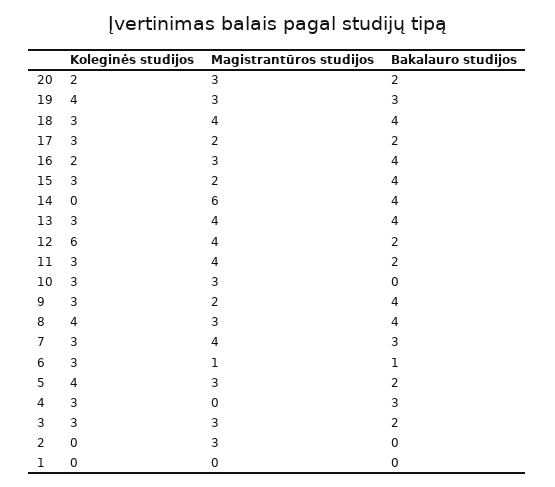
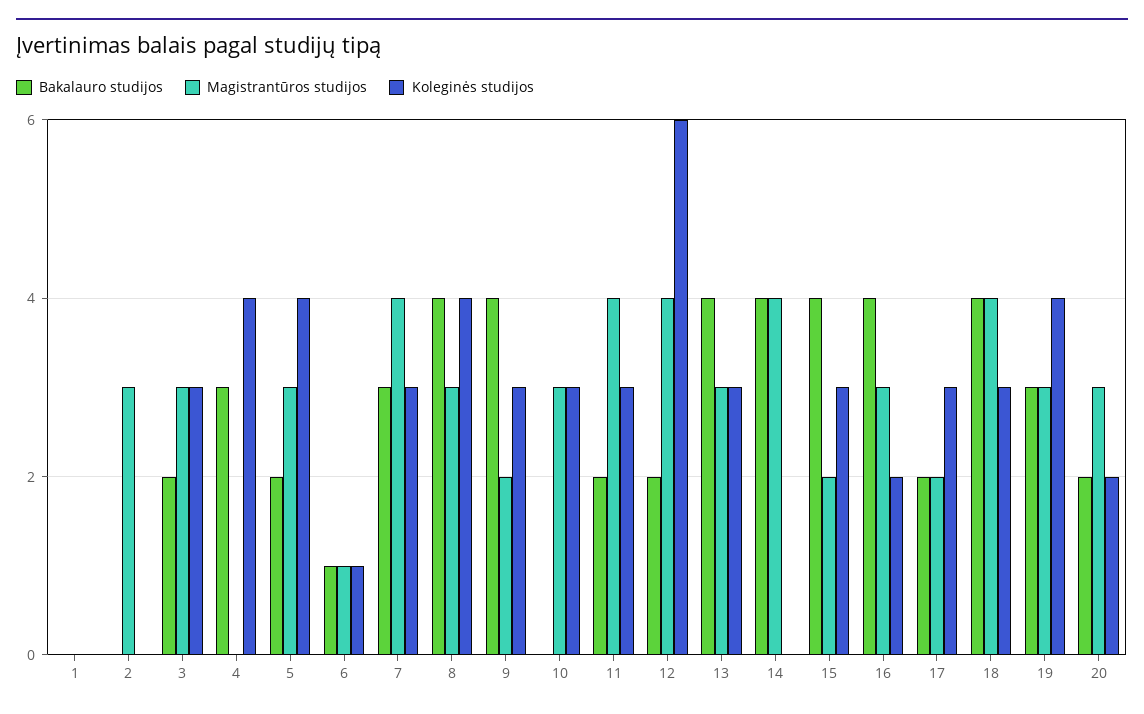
  {
    "Koleginės studijos": {
      "20": 2,
      "19": 4,
      "18": 3,
      "17": 3,
      "16": 2,
      "15": 3,
      "14": 0,
      "13": 3,
      "12": 6,
      "11": 3,
      "10": 3,
      "9": 3,
      "8": 4,
      "7": 3,
-     "6": 3,
+     "6": 1,
      "5": 4,
-     "4": 3,
+     "4": 4,
      "3": 3,
      "2": 0,
      "1": 0
    },
    "Magistrantūros studijos": {
      "20": 3,
      "19": 3,
      "18": 4,
      "17": 2,
      "16": 3,
      "15": 2,
-     "14": 6,
+     "14": 4,
-     "13": 4,
+     "13": 3,
      "12": 4,
      "11": 4,
      "10": 3,
      "9": 2,
      "8": 3,
      "7": 4,
      "6": 1,
      "5": 3,
      "4": 0,
      "3": 3,
      "2": 3,
      "1": 0
    },
    "Bakalauro studijos": {
      "20": 2,
      "19": 3,
      "18": 4,
      "17": 2,
      "16": 4,
      "15": 4,
      "14": 4,
      "13": 4,
      "12": 2,
      "11": 2,
      "10": 0,
      "9": 4,
      "8": 4,
      "7": 3,
      "6": 1,
      "5": 2,
      "4": 3,
      "3": 2,
      "2": 0,
      "1": 0
    }
  }

